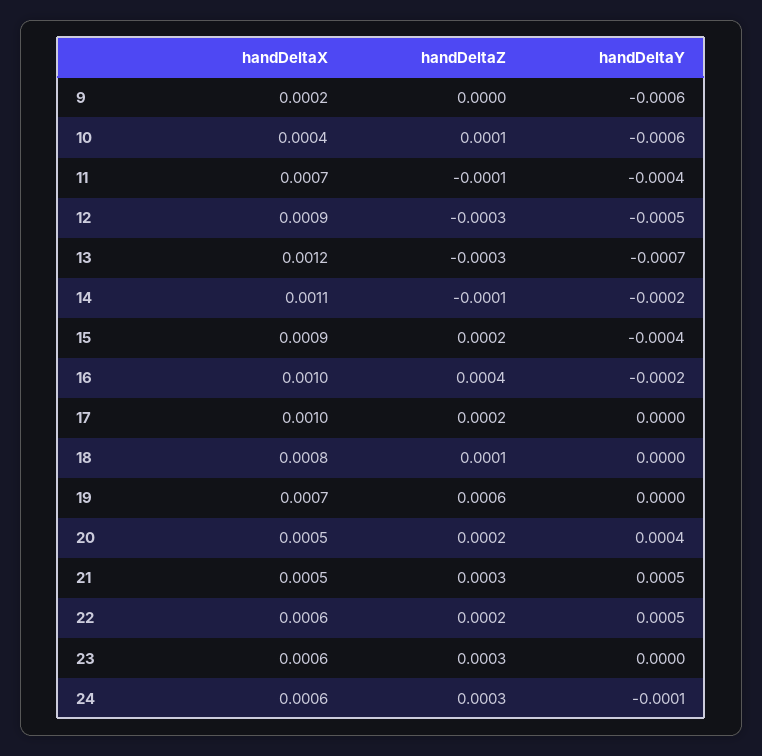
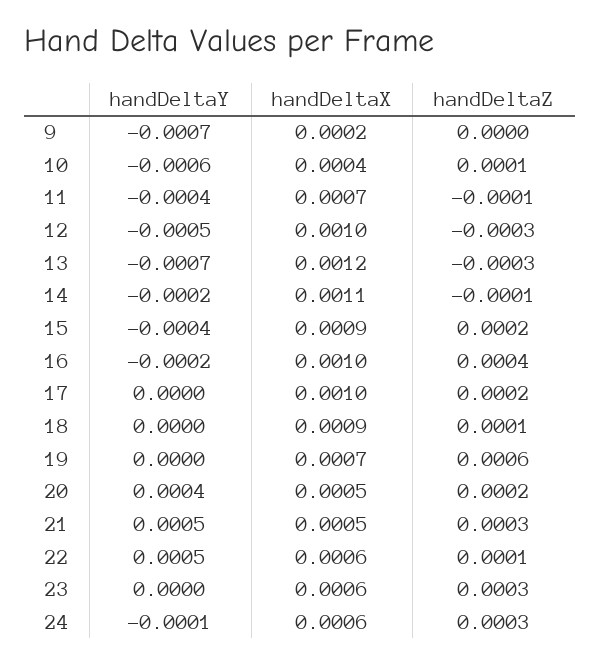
  {
    "handDeltaX": {
      "9": 0.0002,
      "10": 0.0004,
      "11": 0.0007,
-     "12": 0.0009,
+     "12": 0.001,
      "13": 0.0012,
      "14": 0.0011,
      "15": 0.0009,
      "16": 0.001,
      "17": 0.001,
-     "18": 0.0008,
+     "18": 0.0009,
      "19": 0.0007,
      "20": 0.0005,
      "21": 0.0005,
      "22": 0.0006,
      "23": 0.0006,
      "24": 0.0006
    },
    "handDeltaZ": {
      "9": 0,
      "10": 0.0001,
      "11": -0.0001,
      "12": -0.0003,
      "13": -0.0003,
      "14": -0.0001,
      "15": 0.0002,
      "16": 0.0004,
      "17": 0.0002,
      "18": 0.0001,
      "19": 0.0006,
      "20": 0.0002,
      "21": 0.0003,
-     "22": 0.0002,
+     "22": 0.0001,
      "23": 0.0003,
      "24": 0.0003
    },
    "handDeltaY": {
-     "9": -0.0006,
+     "9": -0.0007,
      "10": -0.0006,
      "11": -0.0004,
      "12": -0.0005,
      "13": -0.0007,
      "14": -0.0002,
      "15": -0.0004,
      "16": -0.0002,
      "17": 0,
      "18": 0,
      "19": 0,
      "20": 0.0004,
      "21": 0.0005,
      "22": 0.0005,
      "23": 0,
      "24": -0.0001
    }
  }

